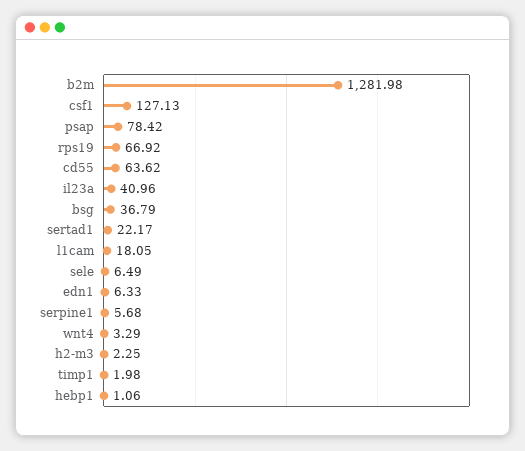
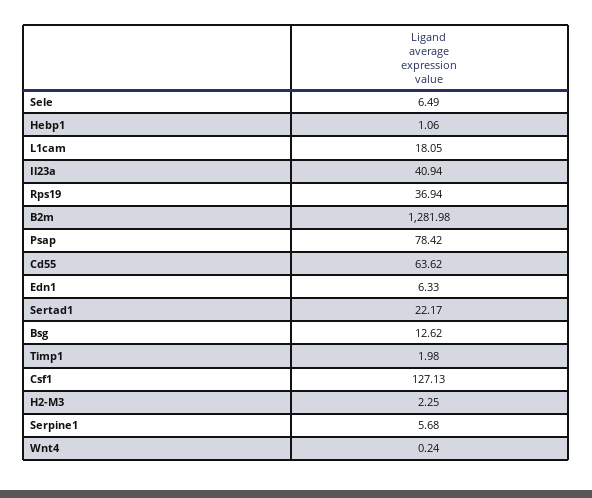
  {
    "b2m": 1281.98,
    "csf1": 127.13,
    "psap": 78.42,
-   "rps19": 66.92,
+   "rps19": 36.94,
    "cd55": 63.62,
-   "il23a": 40.96,
+   "il23a": 40.94,
-   "bsg": 36.79,
+   "bsg": 12.62,
    "sertad1": 22.17,
    "l1cam": 18.05,
    "sele": 6.49,
    "edn1": 6.33,
    "serpine1": 5.68,
-   "wnt4": 3.29,
+   "wnt4": 0.24,
    "h2-m3": 2.25,
    "timp1": 1.98,
    "hebp1": 1.06
  }

